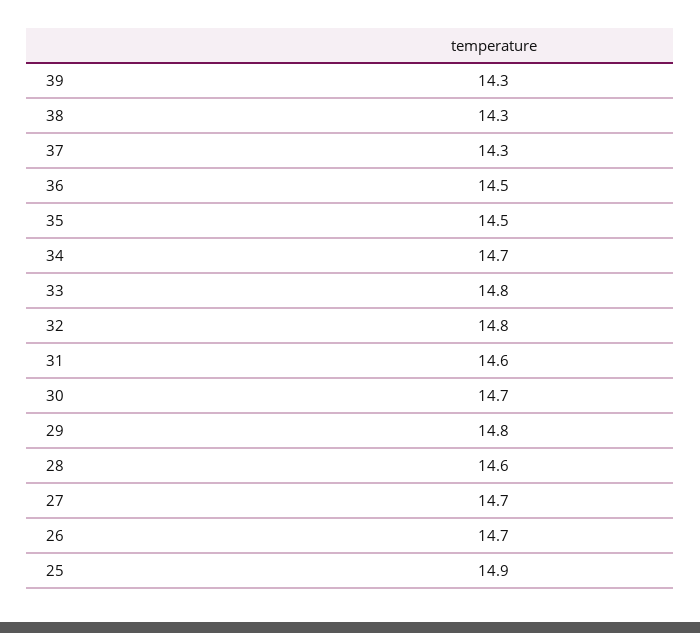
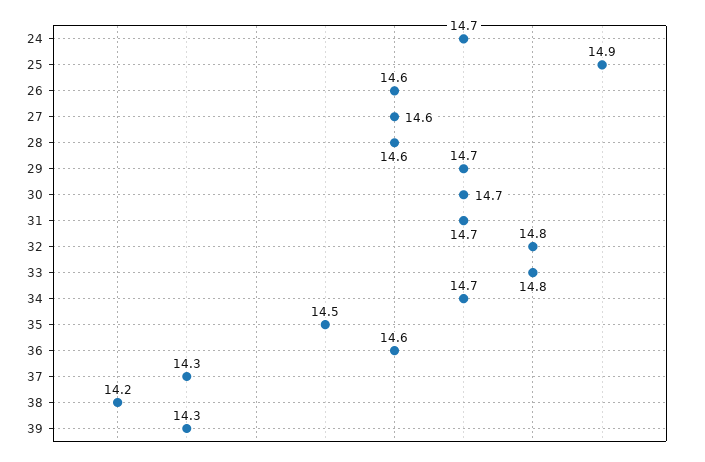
  {
    "39": 14.3,
-   "38": 14.3,
+   "38": 14.2,
    "37": 14.3,
-   "36": 14.5,
+   "36": 14.6,
    "35": 14.5,
    "34": 14.7,
    "33": 14.8,
    "32": 14.8,
-   "31": 14.6,
+   "31": 14.7,
    "30": 14.7,
-   "29": 14.8,
+   "29": 14.7,
    "28": 14.6,
-   "27": 14.7,
+   "27": 14.6,
-   "26": 14.7,
+   "26": 14.6,
-   "25": 14.9
+   "25": 14.9,
+   "24": 14.7
  }

